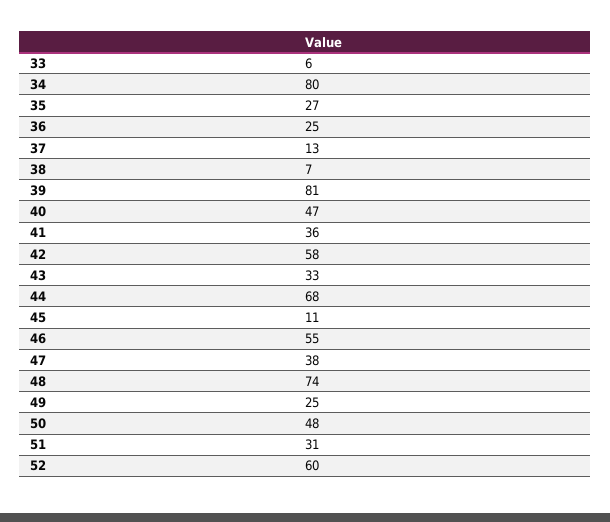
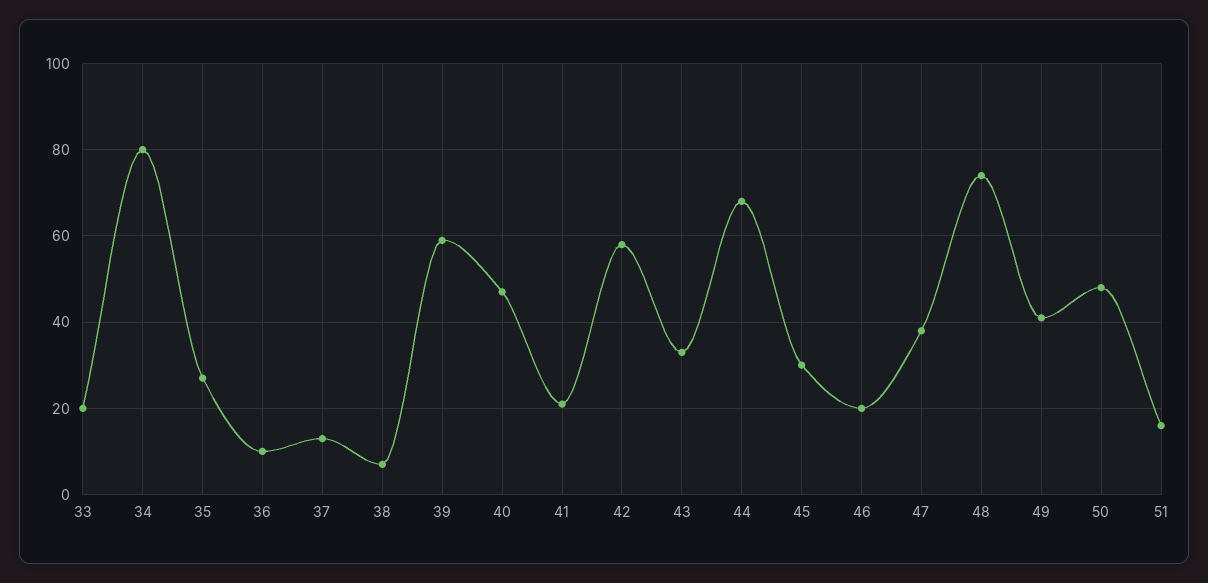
  {
-   "33": 6,
+   "33": 20,
    "34": 80,
    "35": 27,
-   "36": 25,
+   "36": 10,
    "37": 13,
    "38": 7,
-   "39": 81,
+   "39": 60,
    "40": 47,
-   "41": 36,
+   "41": 20,
    "42": 58,
    "43": 33,
    "44": 68,
-   "45": 11,
+   "45": 30,
-   "46": 55,
+   "46": 20,
    "47": 38,
    "48": 74,
-   "49": 25,
+   "49": 40,
    "50": 48,
-   "51": 31,
+   "51": 15
-   "52": 60
  }

